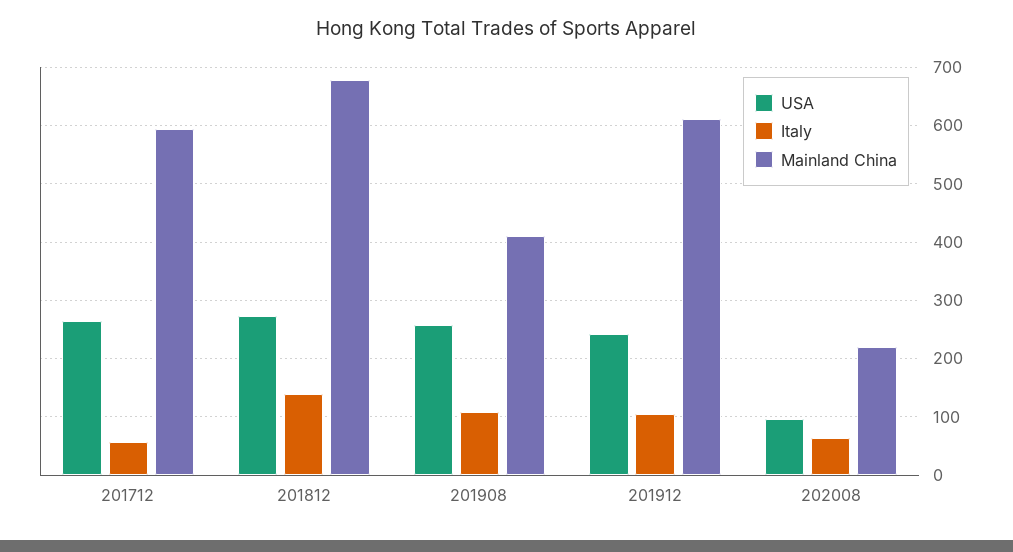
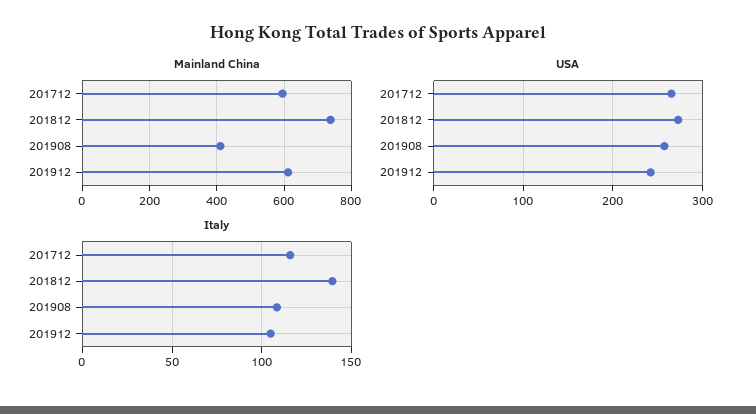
  {
    "USA": {
      "201712": 270,
      "201812": 270,
      "201908": 260,
-     "201912": 240,
+     "201912": 240
-     "202008": 100
    },
    "Italy": {
-     "201712": 60,
+     "201712": 115,
      "201812": 140,
      "201908": 110,
-     "201912": 105,
+     "201912": 105
-     "202008": 60
    },
    "Mainland China": {
      "201712": 600,
-     "201812": 680,
+     "201812": 740,
      "201908": 420,
-     "201912": 620,
+     "201912": 620
-     "202008": 220
    }
  }

